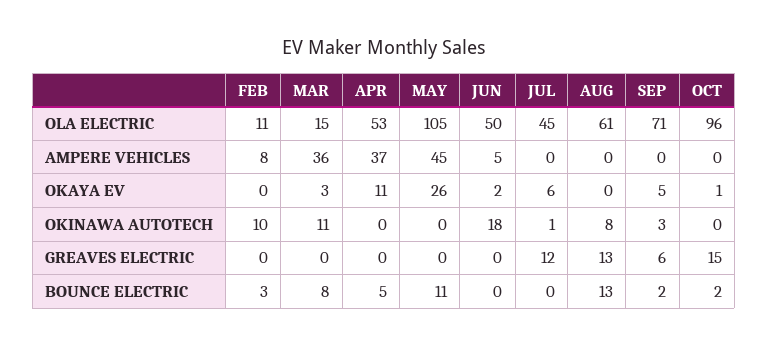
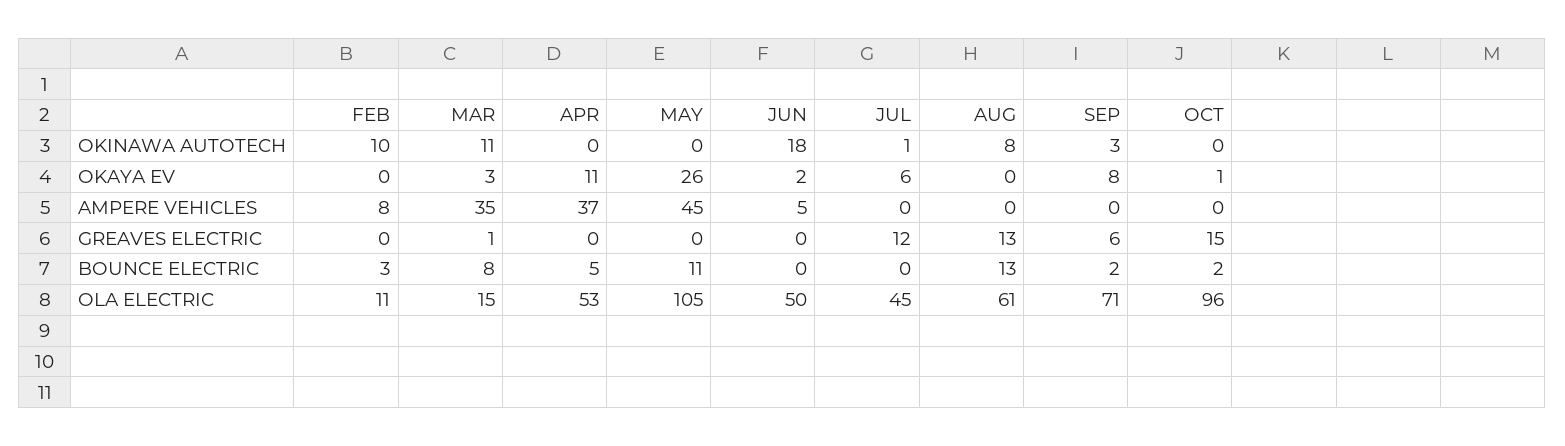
  {
    "FEB": {
      "OLA ELECTRIC": 11,
      "AMPERE VEHICLES": 8,
      "OKAYA EV": 0,
      "OKINAWA AUTOTECH": 10,
      "GREAVES ELECTRIC": 0,
      "BOUNCE ELECTRIC": 3
    },
    "MAR": {
      "OLA ELECTRIC": 15,
-     "AMPERE VEHICLES": 36,
+     "AMPERE VEHICLES": 35,
      "OKAYA EV": 3,
      "OKINAWA AUTOTECH": 11,
-     "GREAVES ELECTRIC": 0,
+     "GREAVES ELECTRIC": 1,
      "BOUNCE ELECTRIC": 8
    },
    "APR": {
      "OLA ELECTRIC": 53,
      "AMPERE VEHICLES": 37,
      "OKAYA EV": 11,
      "OKINAWA AUTOTECH": 0,
      "GREAVES ELECTRIC": 0,
      "BOUNCE ELECTRIC": 5
    },
    "MAY": {
      "OLA ELECTRIC": 105,
      "AMPERE VEHICLES": 45,
      "OKAYA EV": 26,
      "OKINAWA AUTOTECH": 0,
      "GREAVES ELECTRIC": 0,
      "BOUNCE ELECTRIC": 11
    },
    "JUN": {
      "OLA ELECTRIC": 50,
      "AMPERE VEHICLES": 5,
      "OKAYA EV": 2,
      "OKINAWA AUTOTECH": 18,
      "GREAVES ELECTRIC": 0,
      "BOUNCE ELECTRIC": 0
    },
    "JUL": {
      "OLA ELECTRIC": 45,
      "AMPERE VEHICLES": 0,
      "OKAYA EV": 6,
      "OKINAWA AUTOTECH": 1,
      "GREAVES ELECTRIC": 12,
      "BOUNCE ELECTRIC": 0
    },
    "AUG": {
      "OLA ELECTRIC": 61,
      "AMPERE VEHICLES": 0,
      "OKAYA EV": 0,
      "OKINAWA AUTOTECH": 8,
      "GREAVES ELECTRIC": 13,
      "BOUNCE ELECTRIC": 13
    },
    "SEP": {
      "OLA ELECTRIC": 71,
      "AMPERE VEHICLES": 0,
-     "OKAYA EV": 5,
+     "OKAYA EV": 8,
      "OKINAWA AUTOTECH": 3,
      "GREAVES ELECTRIC": 6,
      "BOUNCE ELECTRIC": 2
    },
    "OCT": {
      "OLA ELECTRIC": 96,
      "AMPERE VEHICLES": 0,
      "OKAYA EV": 1,
      "OKINAWA AUTOTECH": 0,
      "GREAVES ELECTRIC": 15,
      "BOUNCE ELECTRIC": 2
    }
  }

